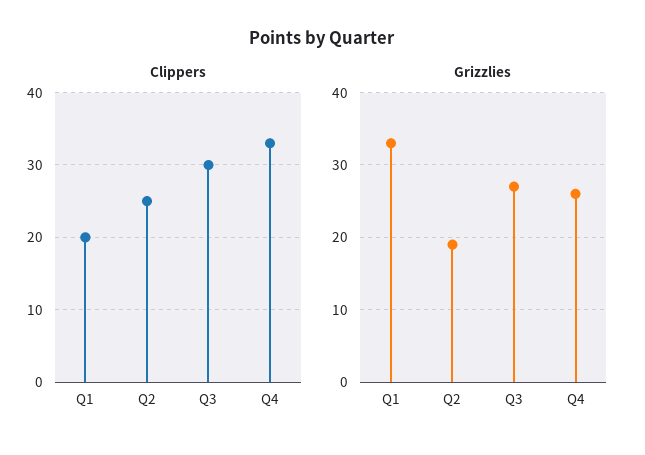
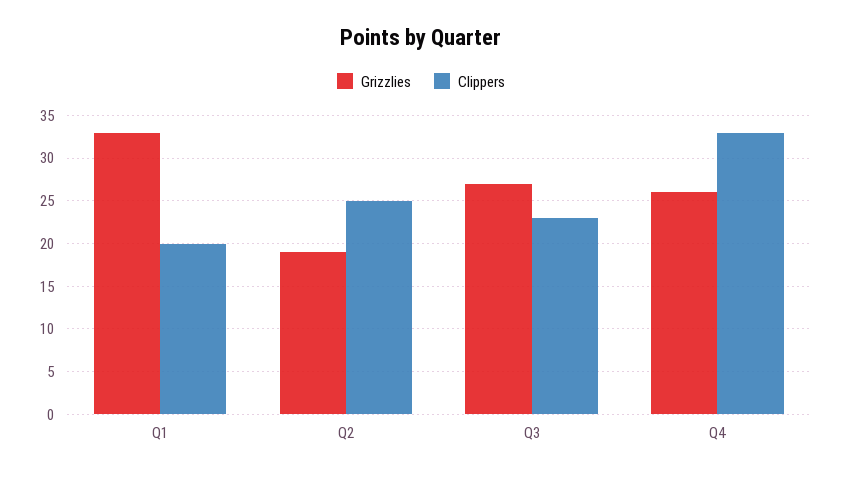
  {
    "Clippers": {
      "Q1": 20,
      "Q2": 25,
-     "Q3": 30,
+     "Q3": 23,
      "Q4": 33
    },
    "Grizzlies": {
      "Q1": 33,
      "Q2": 19,
      "Q3": 27,
      "Q4": 26
    }
  }

